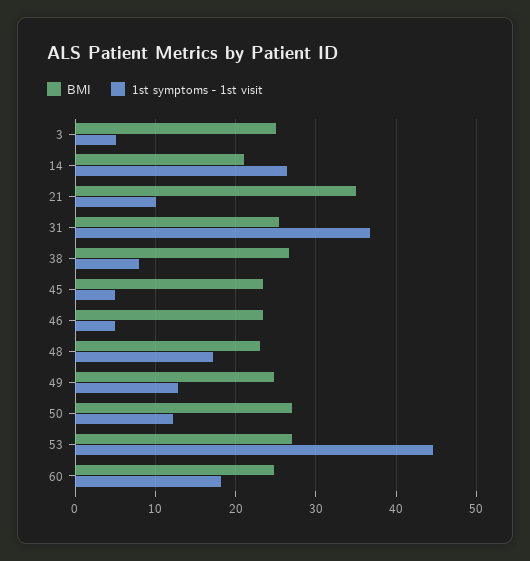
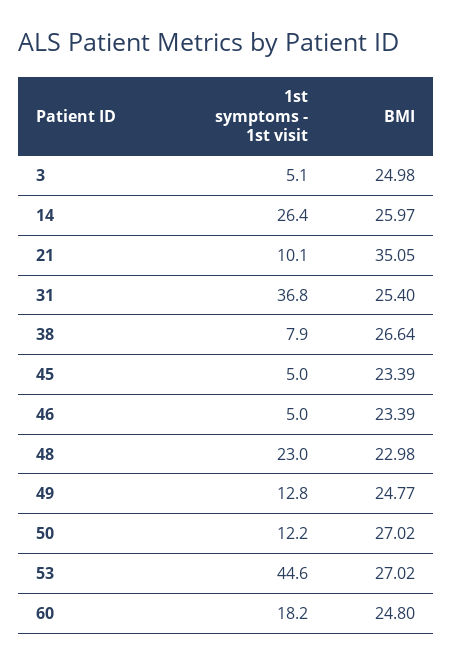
  {
    "BMI": {
      "3": 24.98,
-     "14": 21,
+     "14": 25.97,
      "21": 35.05,
      "31": 25.4,
      "38": 26.64,
      "45": 23.39,
      "46": 23.39,
      "48": 22.98,
      "49": 24.77,
      "50": 27.02,
      "53": 27.02,
      "60": 24.8
    },
    "1st symptoms - 1st visit": {
      "3": 5.1,
      "14": 26.4,
      "21": 10.1,
      "31": 36.8,
      "38": 7.9,
      "45": 5,
      "46": 5,
-     "48": 17,
+     "48": 23,
      "49": 12.8,
      "50": 12.2,
      "53": 44.6,
      "60": 18.2
    }
  }

